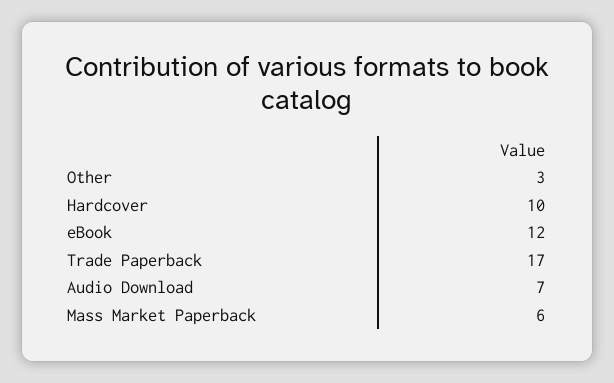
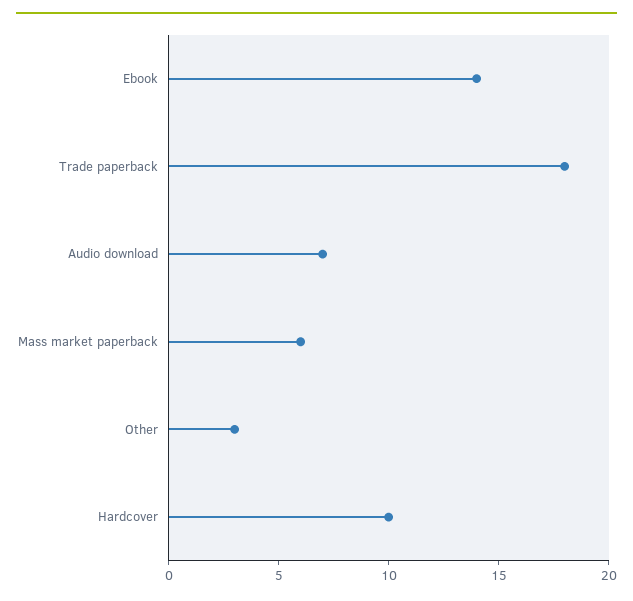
  {
    "Other": 3,
    "Hardcover": 10,
-   "eBook": 12,
+   "eBook": 14,
-   "Trade Paperback": 17,
+   "Trade Paperback": 18,
    "Audio Download": 7,
    "Mass Market Paperback": 6
  }

